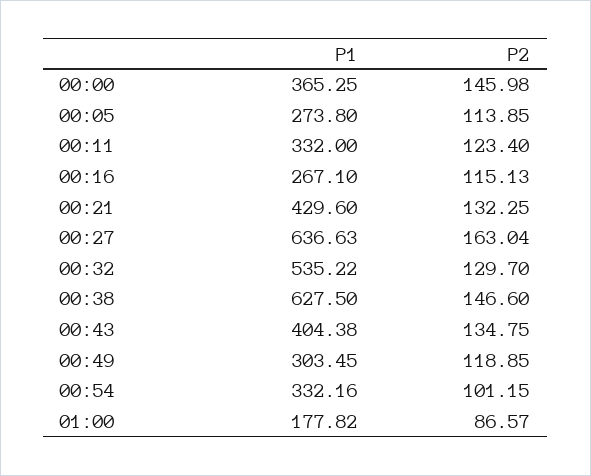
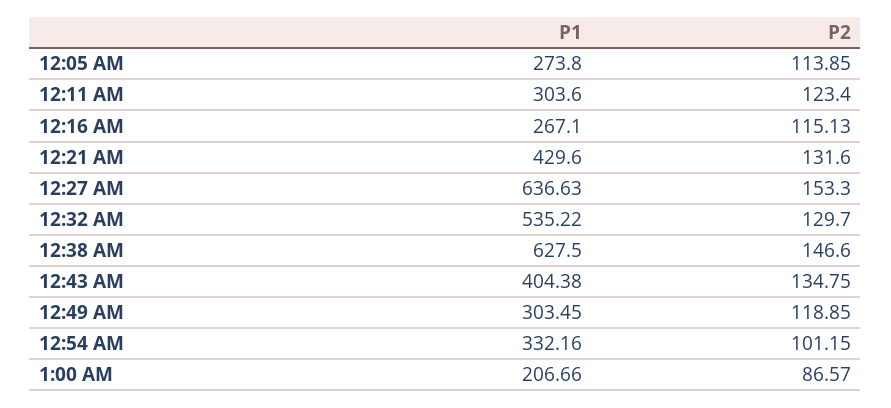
  {
    "P1": {
-     "00:00": 365.25,
      "00:05": 273.8,
-     "00:11": 332,
+     "00:11": 303.6,
      "00:16": 267.1,
      "00:21": 429.6,
      "00:27": 636.63,
      "00:32": 535.22,
      "00:38": 627.5,
      "00:43": 404.38,
      "00:49": 303.45,
      "00:54": 332.16,
-     "01:00": 177.82
+     "01:00": 206.66
    },
    "P2": {
-     "00:00": 145.98,
      "00:05": 113.85,
      "00:11": 123.4,
      "00:16": 115.13,
-     "00:21": 132.25,
+     "00:21": 131.6,
-     "00:27": 163.04,
+     "00:27": 153.3,
      "00:32": 129.7,
      "00:38": 146.6,
      "00:43": 134.75,
      "00:49": 118.85,
      "00:54": 101.15,
      "01:00": 86.57
    }
  }

